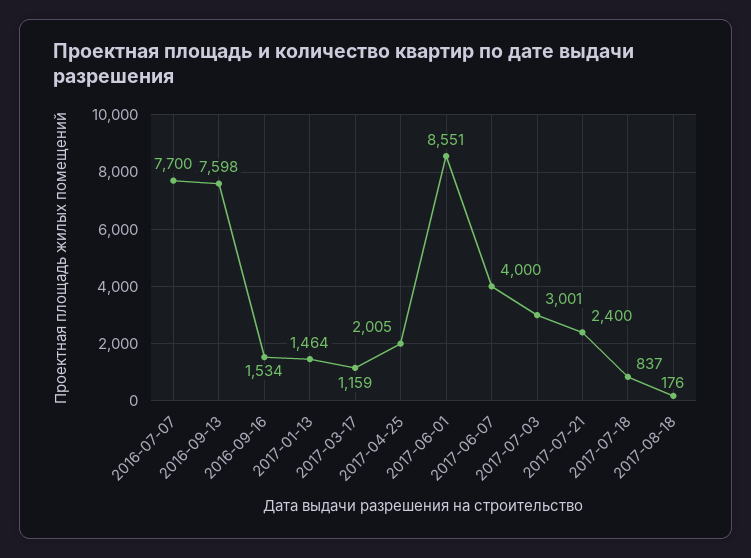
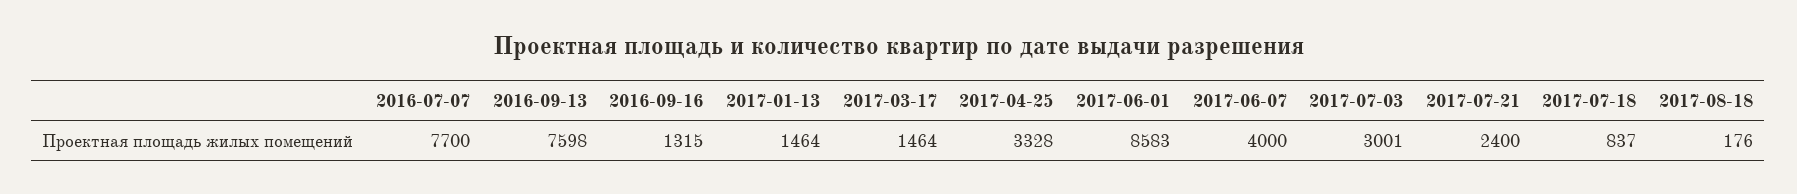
  {
    "2016-07-07": 7700,
    "2016-09-13": 7598,
-   "2016-09-16": 1534,
+   "2016-09-16": 1315,
    "2017-01-13": 1464,
-   "2017-03-17": 1159,
+   "2017-03-17": 1464,
-   "2017-04-25": 2005,
+   "2017-04-25": 3328,
-   "2017-06-01": 8551,
+   "2017-06-01": 8583,
    "2017-06-07": 4000,
    "2017-07-03": 3001,
    "2017-07-21": 2400,
    "2017-07-18": 837,
    "2017-08-18": 176
  }

